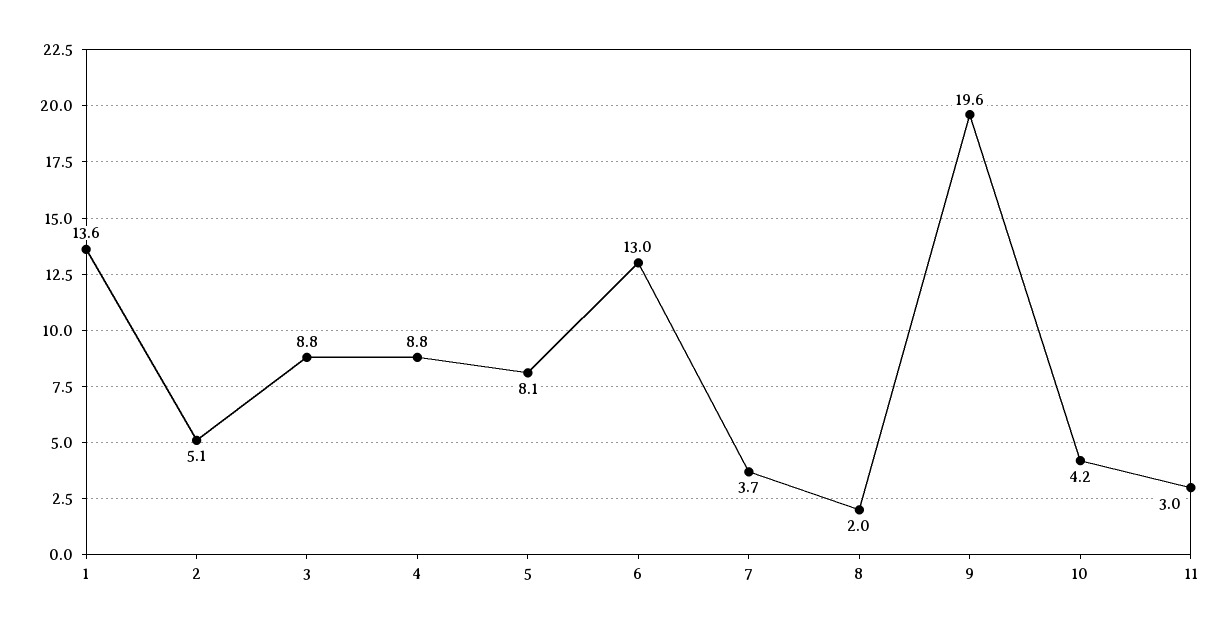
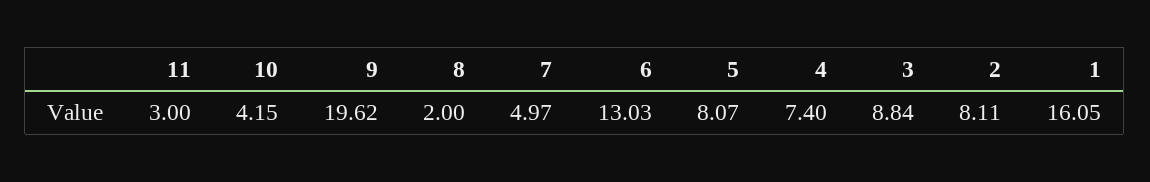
  {
-   "1": 13.6,
+   "1": 16.05,
-   "2": 5.1,
+   "2": 8.11,
    "3": 8.84,
-   "4": 8.8,
+   "4": 7.4,
    "5": 8.07,
    "6": 13.03,
-   "7": 3.7,
+   "7": 4.97,
    "8": 2,
    "9": 19.62,
    "10": 4.15,
    "11": 3
  }

